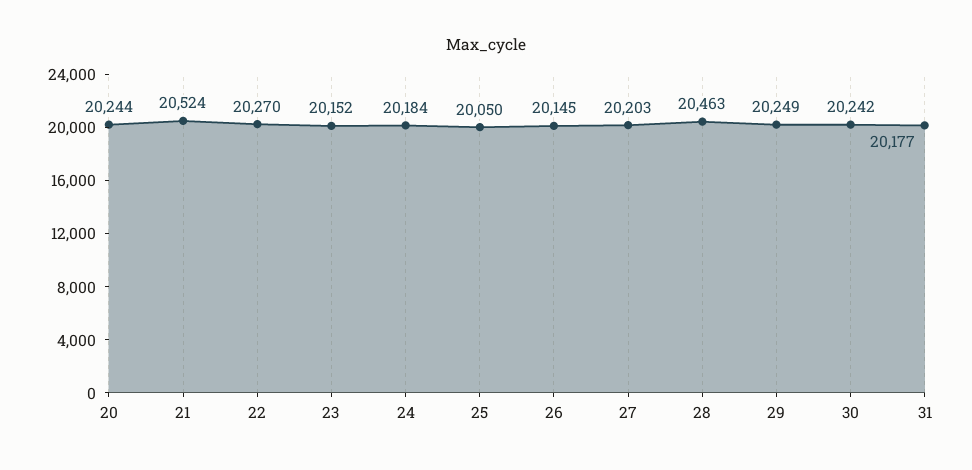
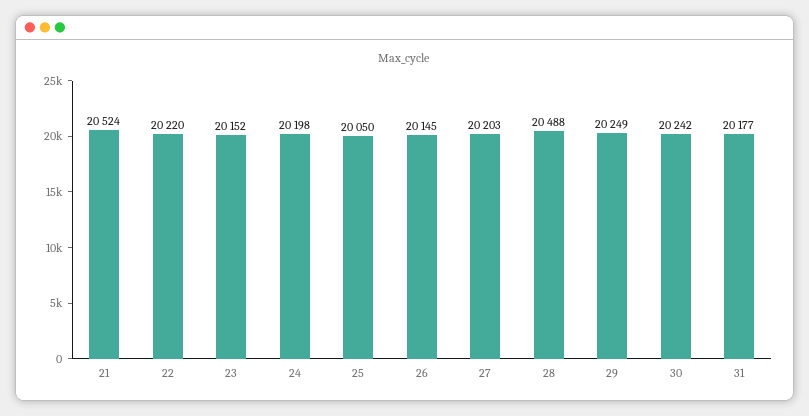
  {
-   "20": 20244,
    "21": 20524,
-   "22": 20270,
+   "22": 20220,
    "23": 20152,
-   "24": 20184,
+   "24": 20198,
    "25": 20050,
    "26": 20145,
    "27": 20203,
-   "28": 20463,
+   "28": 20488,
    "29": 20249,
    "30": 20242,
    "31": 20177
  }

